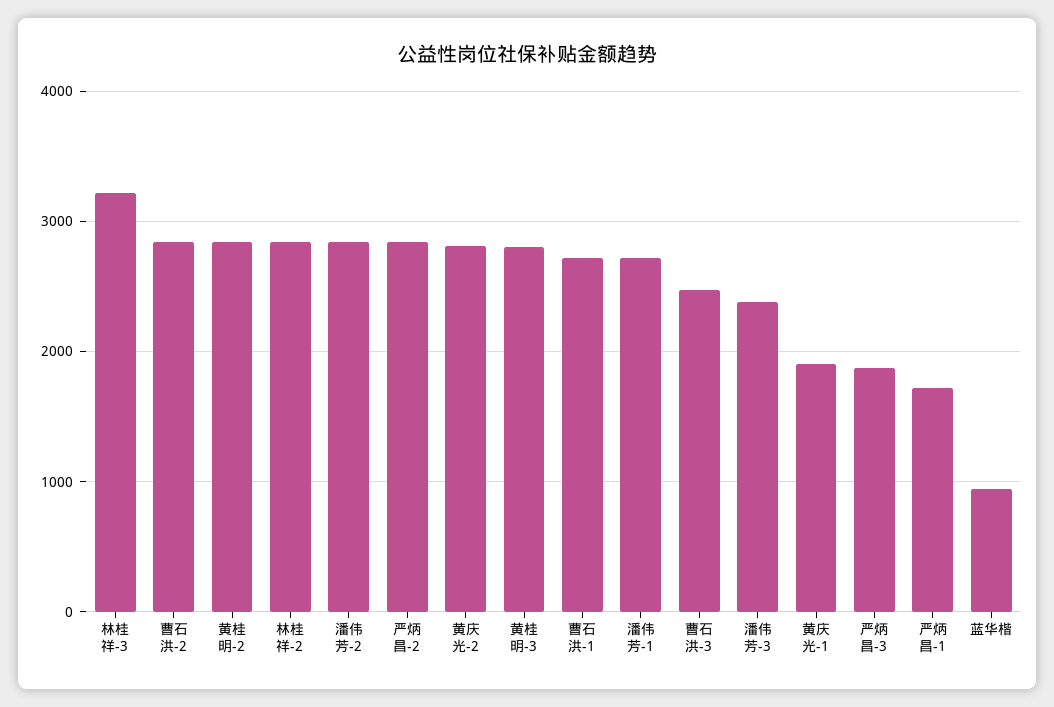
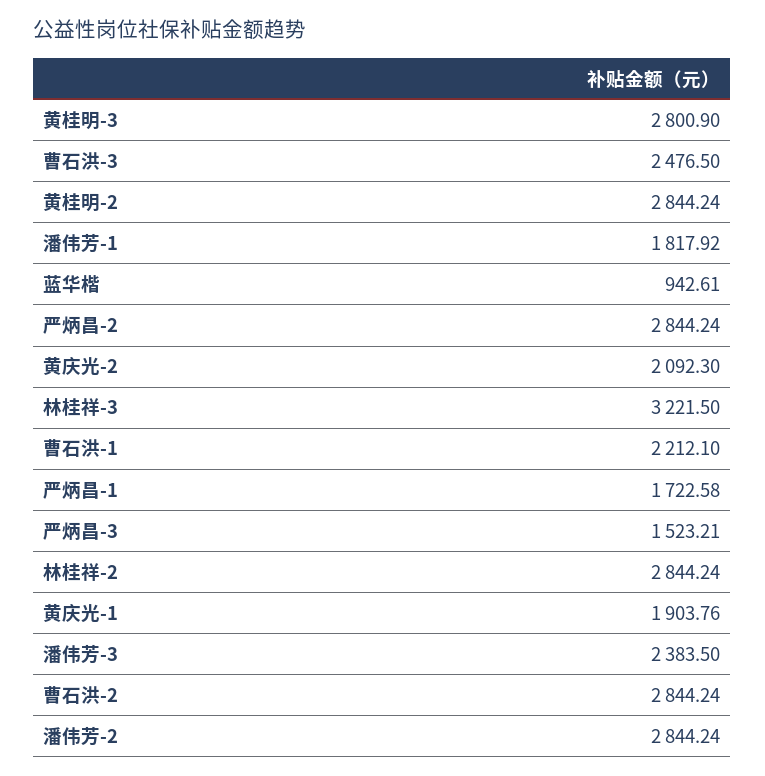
  {
    "林桂祥-3": 3221.5,
    "曹石洪-2": 2844.24,
    "黄桂明-2": 2844.24,
    "林桂祥-2": 2844.24,
    "潘伟芳-2": 2844.24,
    "严炳昌-2": 2844.24,
-   "黄庆光-2": 2800,
+   "黄庆光-2": 2092.3,
    "黄桂明-3": 2800.9,
-   "曹石洪-1": 2700,
+   "曹石洪-1": 2212.1,
-   "潘伟芳-1": 2700,
+   "潘伟芳-1": 1817.92,
    "曹石洪-3": 2476.5,
    "潘伟芳-3": 2383.5,
    "黄庆光-1": 1903.76,
-   "严炳昌-3": 1900,
+   "严炳昌-3": 1523.21,
    "严炳昌-1": 1722.58,
    "蓝华楷": 942.61
  }

